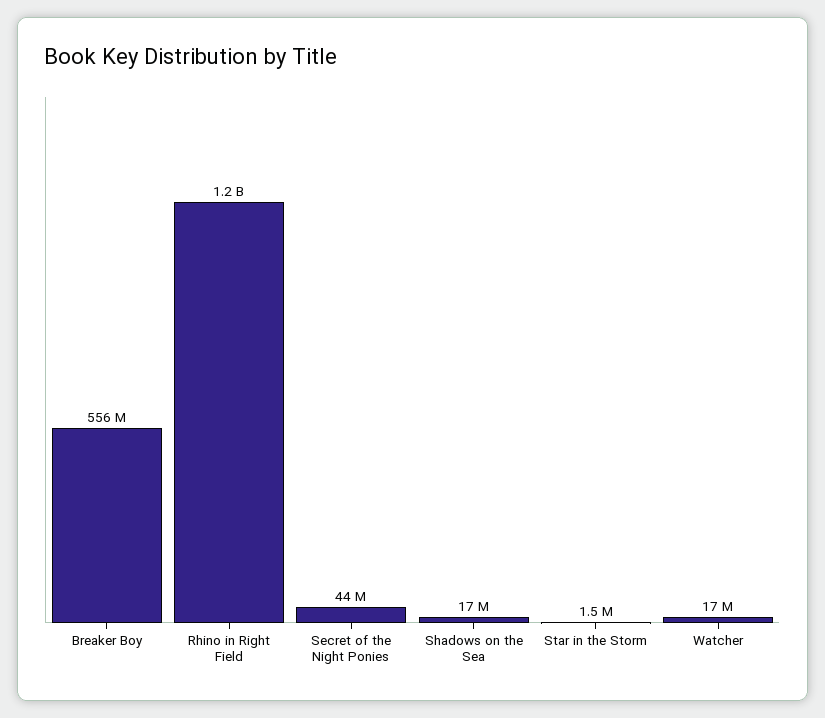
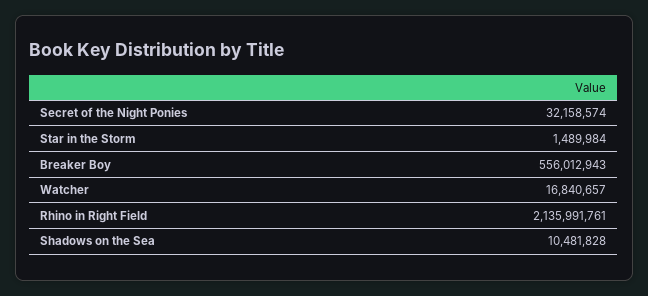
  {
    "Breaker Boy": 556012943,
-   "Rhino in Right Field": 1200000000,
+   "Rhino in Right Field": 2135991761,
-   "Secret of the Night Ponies": 44000000,
+   "Secret of the Night Ponies": 32158574,
-   "Shadows on the Sea": 17000000,
+   "Shadows on the Sea": 10481828,
    "Star in the Storm": 1489984,
    "Watcher": 16840657
  }

